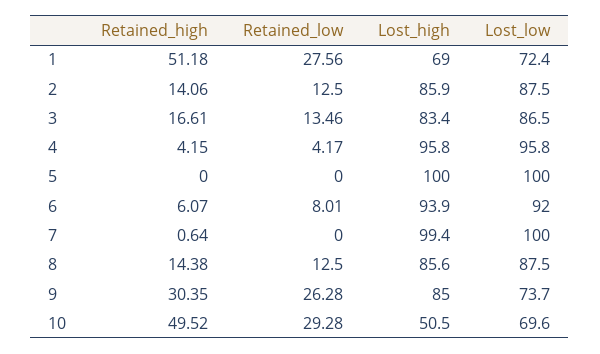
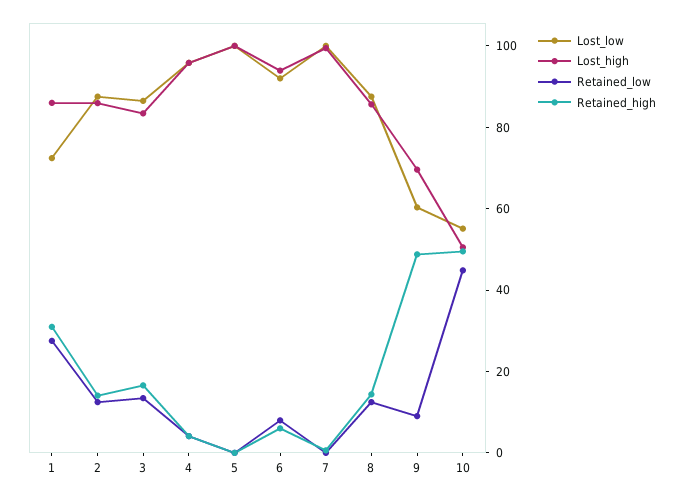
  {
    "Retained_high": {
-     "1": 51.18,
+     "1": 30,
      "2": 14.06,
      "3": 16.61,
      "4": 4.15,
      "5": 0,
      "6": 6.07,
      "7": 0.64,
      "8": 14.38,
-     "9": 30.35,
+     "9": 50,
      "10": 49.52
    },
    "Retained_low": {
      "1": 27.56,
      "2": 12.5,
      "3": 13.46,
      "4": 4.17,
      "5": 0,
      "6": 8.01,
      "7": 0,
      "8": 12.5,
-     "9": 26.28,
+     "9": 10,
-     "10": 29.28
+     "10": 45
    },
    "Lost_high": {
-     "1": 69,
+     "1": 85,
      "2": 85.9,
      "3": 83.4,
      "4": 95.8,
      "5": 100,
      "6": 93.9,
      "7": 99.4,
      "8": 85.6,
-     "9": 85,
+     "9": 70,
      "10": 50.5
    },
    "Lost_low": {
      "1": 72.4,
      "2": 87.5,
      "3": 86.5,
      "4": 95.8,
      "5": 100,
      "6": 92,
      "7": 100,
      "8": 87.5,
-     "9": 73.7,
+     "9": 60,
-     "10": 69.6
+     "10": 55
    }
  }

